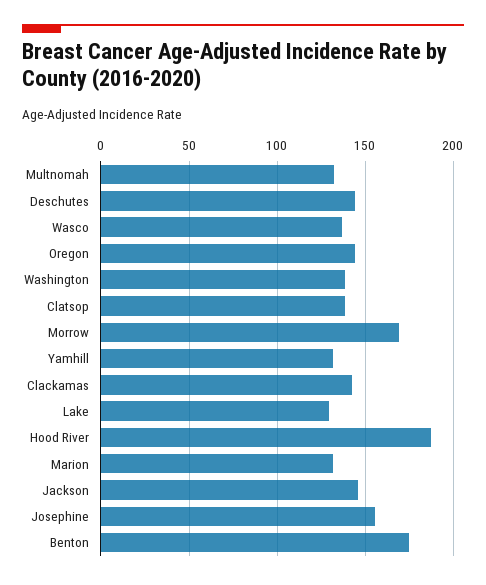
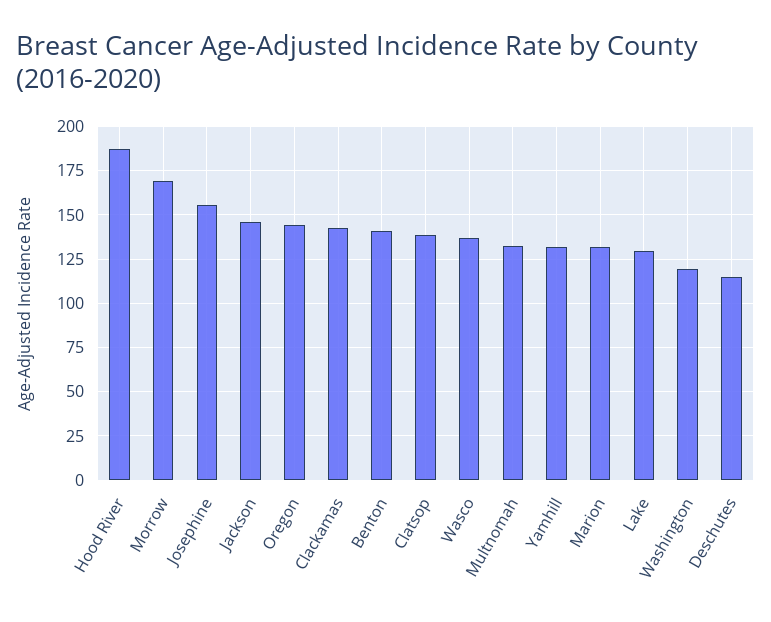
  {
    "Multnomah": 135,
-   "Deschutes": 145,
+   "Deschutes": 115,
    "Wasco": 135,
    "Oregon": 145,
-   "Washington": 140,
+   "Washington": 120,
    "Clatsop": 140,
    "Morrow": 170,
    "Yamhill": 130,
    "Clackamas": 145,
    "Lake": 130,
    "Hood River": 185,
    "Marion": 130,
    "Jackson": 145,
    "Josephine": 155,
-   "Benton": 175
+   "Benton": 140
  }

